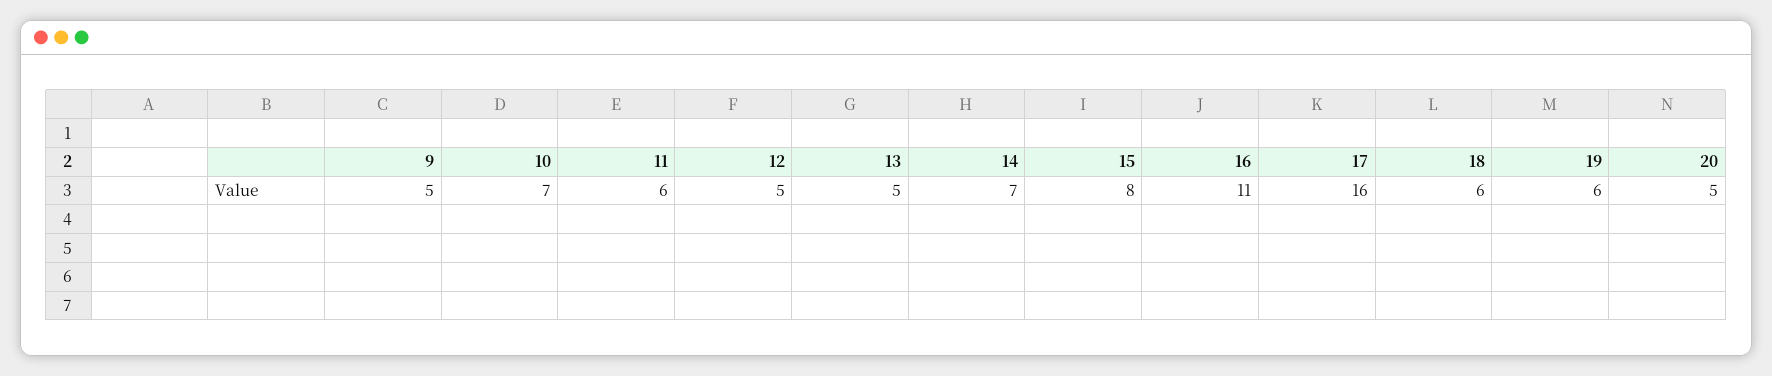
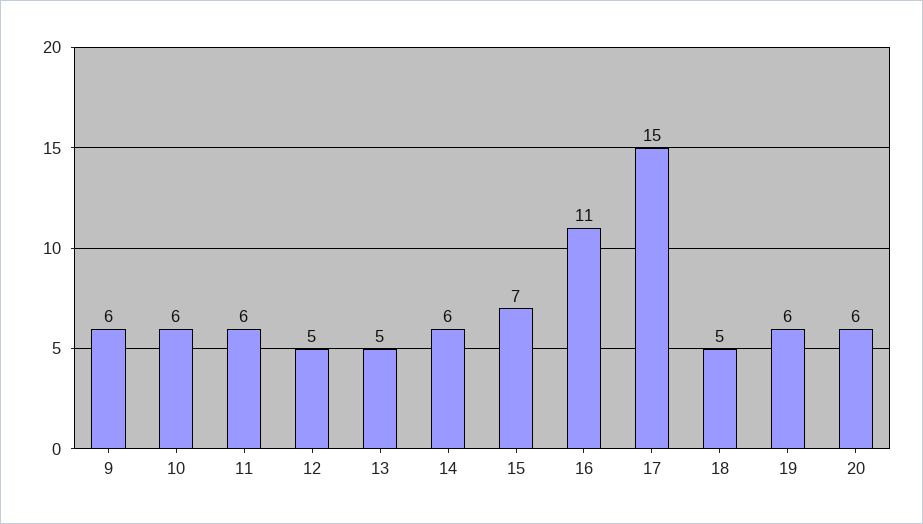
  {
-   "9": 5,
+   "9": 6,
-   "10": 7,
+   "10": 6,
    "11": 6,
    "12": 5,
    "13": 5,
-   "14": 7,
+   "14": 6,
-   "15": 8,
+   "15": 7,
    "16": 11,
-   "17": 16,
+   "17": 15,
-   "18": 6,
+   "18": 5,
    "19": 6,
-   "20": 5
+   "20": 6
  }

